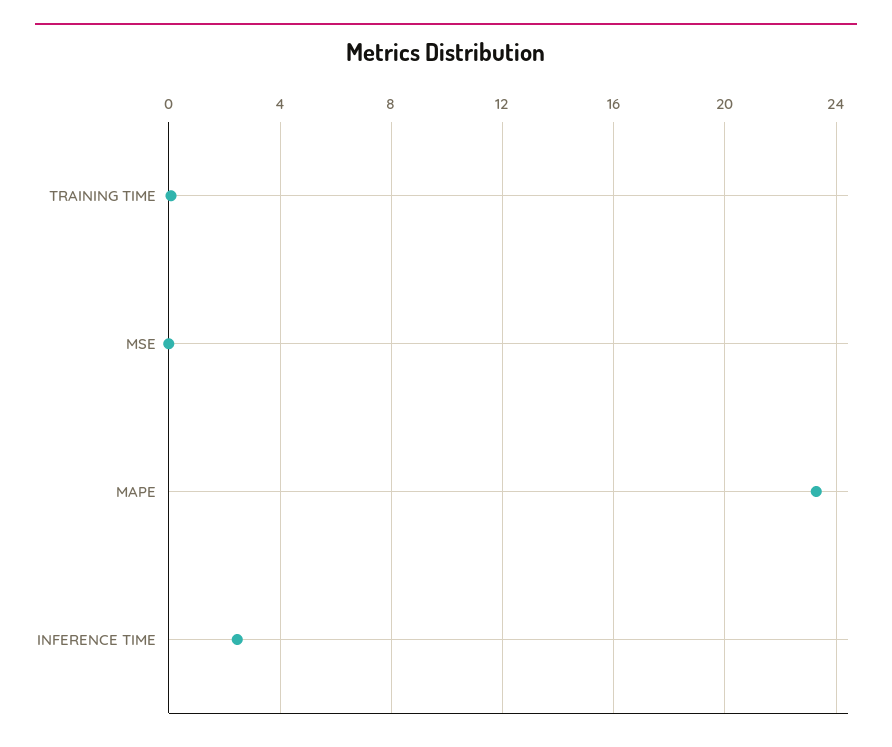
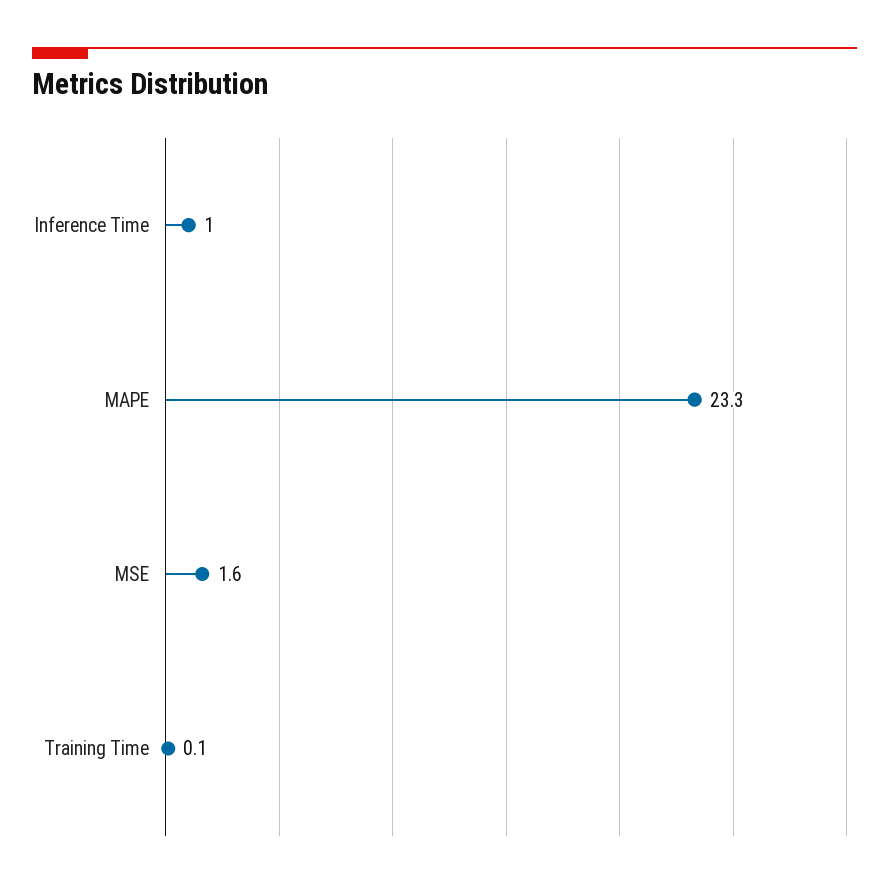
  {
    "TRAINING TIME": 0.1,
-   "MSE": 0,
+   "MSE": 1.6,
    "MAPE": 23.3,
-   "INFERENCE TIME": 2.5
+   "INFERENCE TIME": 1
  }

